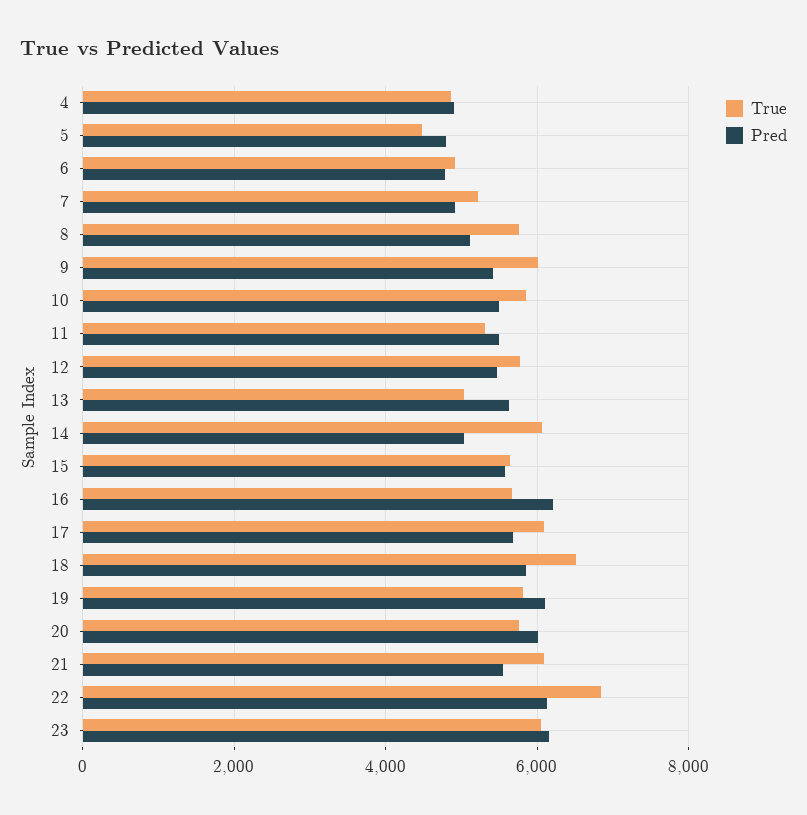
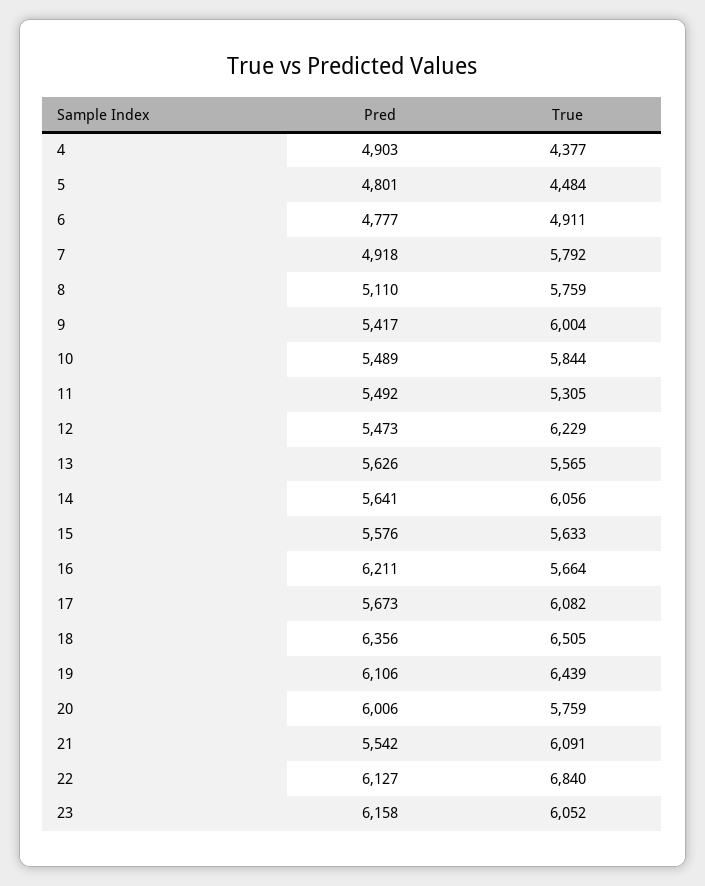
  {
    "True": {
-     "4": 4800,
+     "4": 4377,
      "5": 4484,
      "6": 4911,
-     "7": 5200,
+     "7": 5792,
      "8": 5759,
      "9": 6004,
      "10": 5844,
      "11": 5305,
-     "12": 5800,
+     "12": 6229,
-     "13": 5000,
+     "13": 5565,
      "14": 6056,
      "15": 5633,
      "16": 5664,
      "17": 6082,
      "18": 6505,
-     "19": 5800,
+     "19": 6439,
      "20": 5759,
      "21": 6091,
      "22": 6840,
      "23": 6052
    },
    "Pred": {
      "4": 4903,
      "5": 4801,
      "6": 4777,
      "7": 4918,
      "8": 5110,
      "9": 5417,
      "10": 5489,
      "11": 5492,
      "12": 5473,
      "13": 5626,
-     "14": 5000,
+     "14": 5641,
      "15": 5576,
      "16": 6211,
      "17": 5673,
-     "18": 5800,
+     "18": 6356,
      "19": 6106,
      "20": 6006,
      "21": 5542,
      "22": 6127,
      "23": 6158
    }
  }

